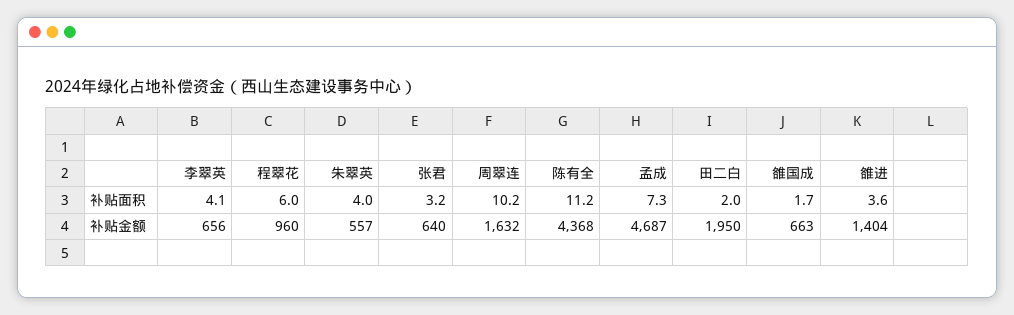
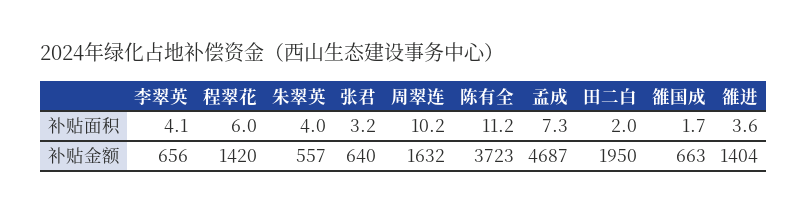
  {
    "李翠英": {
      "补贴面积": 4.1,
      "补贴金额": 656
    },
    "程翠花": {
      "补贴面积": 6,
-     "补贴金额": 960
+     "补贴金额": 1420
    },
    "朱翠英": {
      "补贴面积": 4,
      "补贴金额": 557
    },
    "张君": {
      "补贴面积": 3.2,
      "补贴金额": 640
    },
    "周翠连": {
      "补贴面积": 10.2,
      "补贴金额": 1632
    },
    "陈有全": {
      "补贴面积": 11.2,
-     "补贴金额": 4368
+     "补贴金额": 3723
    },
    "孟成": {
      "补贴面积": 7.3,
      "补贴金额": 4687
    },
    "田二白": {
      "补贴面积": 2,
      "补贴金额": 1950
    },
    "雒国成": {
      "补贴面积": 1.7,
      "补贴金额": 663
    },
    "雒进": {
      "补贴面积": 3.6,
      "补贴金额": 1404
    }
  }

